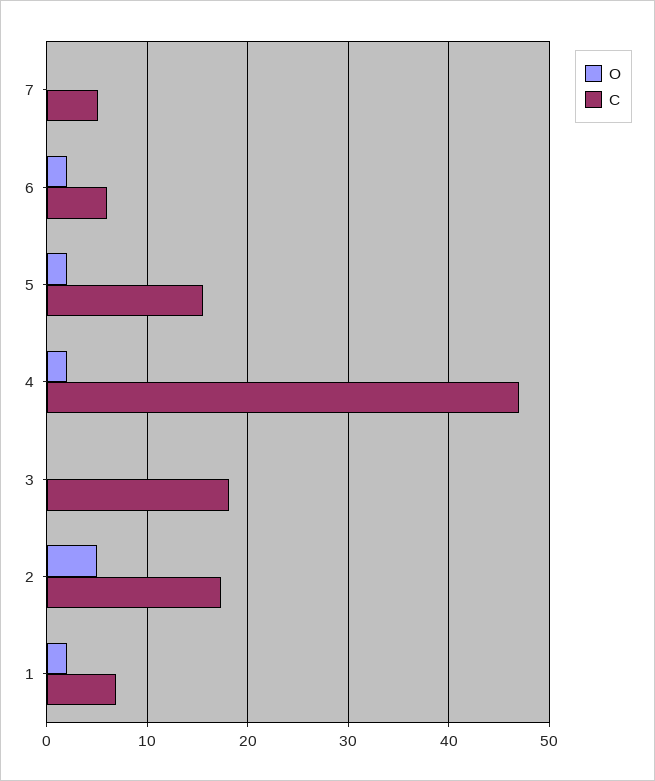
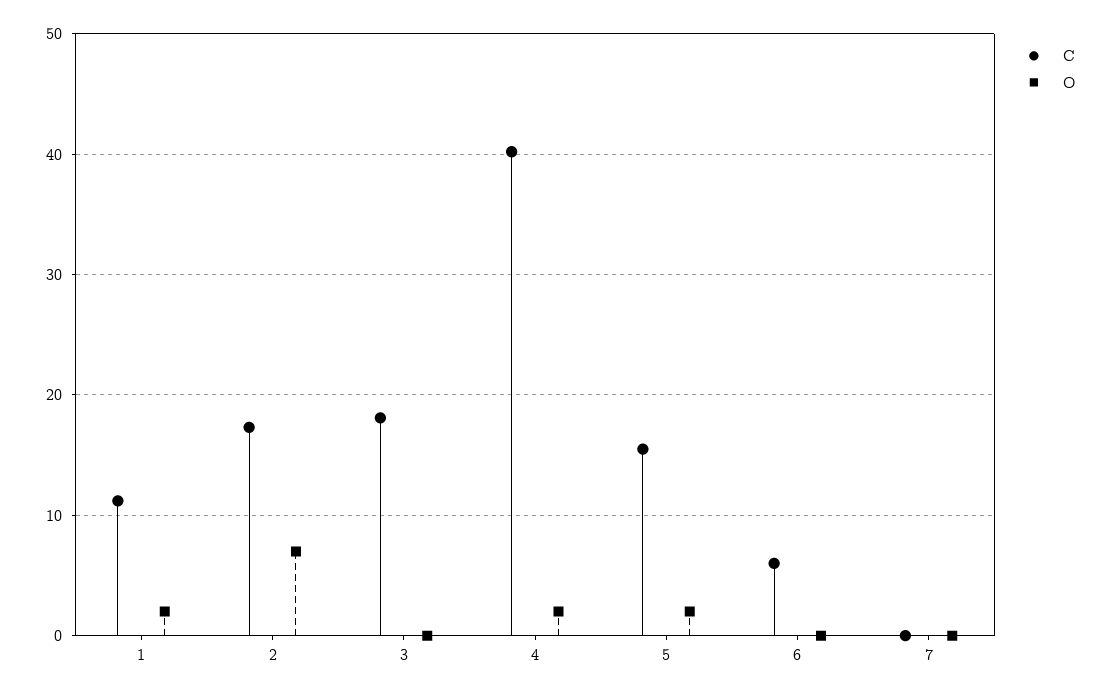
  {
    "O": {
      "7": 0,
-     "6": 2,
+     "6": 0,
      "5": 2,
      "4": 2,
      "3": 0,
-     "2": 5,
+     "2": 7,
      "1": 2
    },
    "C": {
-     "7": 5,
+     "7": 0,
      "6": 6,
      "5": 16,
-     "4": 47,
+     "4": 40,
      "3": 18,
      "2": 17,
-     "1": 7
+     "1": 11
    }
  }

